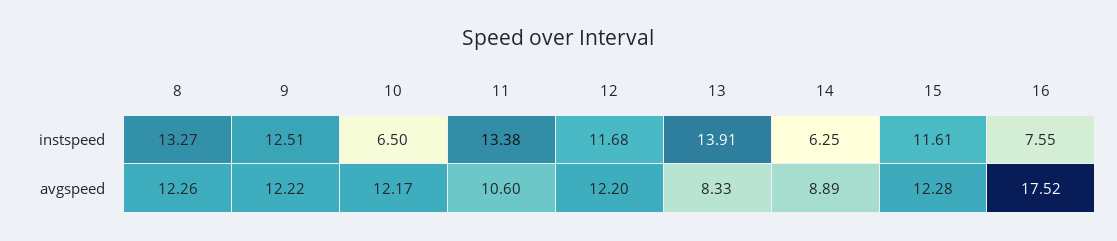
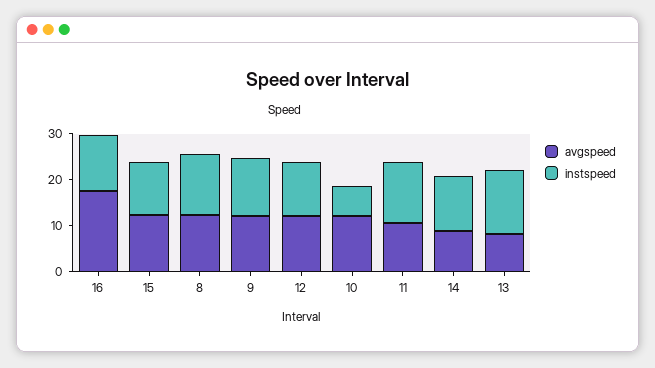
  {
    "instspeed": {
      "8": 13.27,
      "9": 12.51,
      "10": 6.5,
      "11": 13.38,
      "12": 11.68,
      "13": 13.91,
-     "14": 6.25,
+     "14": 12,
      "15": 11.61,
-     "16": 7.55
+     "16": 12
    },
    "avgspeed": {
      "8": 12.26,
      "9": 12.22,
      "10": 12.17,
      "11": 10.6,
      "12": 12.2,
      "13": 8.33,
      "14": 8.89,
      "15": 12.28,
      "16": 17.52
    }
  }

